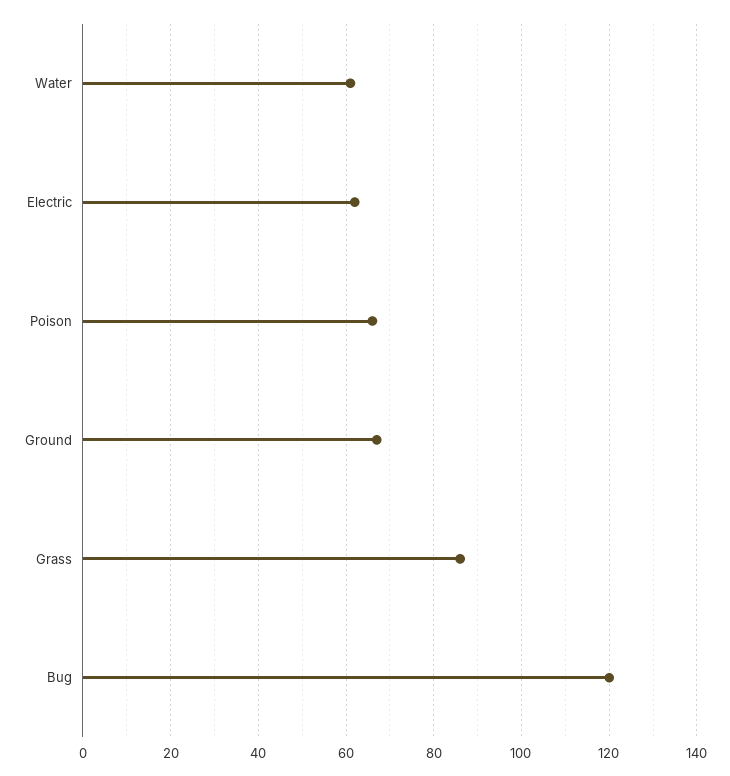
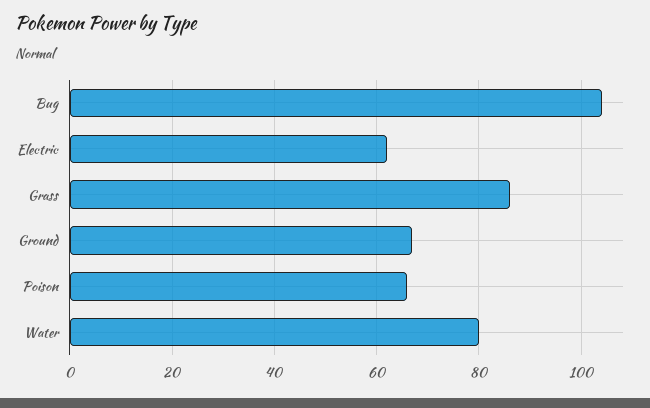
  {
-   "Water": 60,
+   "Water": 80,
    "Electric": 60,
    "Poison": 65,
    "Ground": 65,
    "Grass": 85,
-   "Bug": 120
+   "Bug": 105
  }

